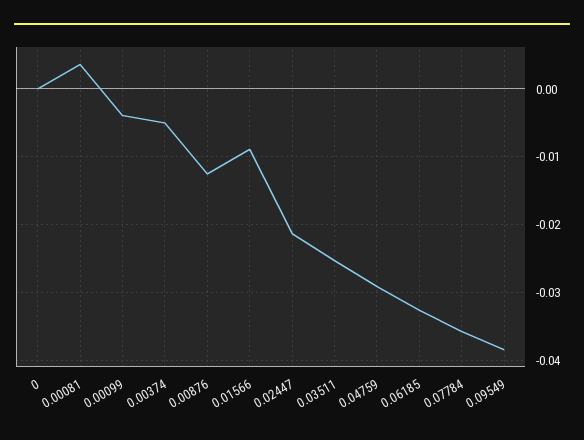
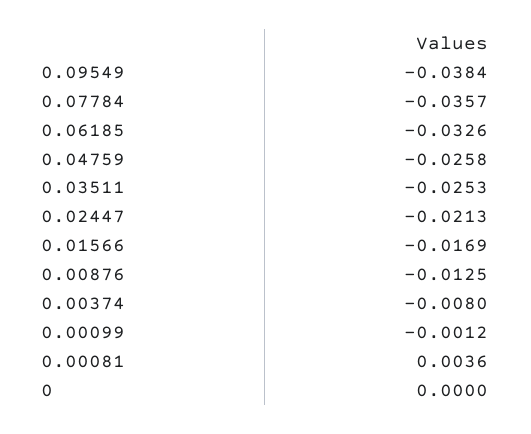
  {
    "0": 0,
    "0.00081": 0.0036,
-   "0.00099": -0.004,
+   "0.00099": -0.0012,
-   "0.00374": -0.005,
+   "0.00374": -0.008,
    "0.00876": -0.0125,
-   "0.01566": -0.009,
+   "0.01566": -0.0169,
    "0.02447": -0.0213,
    "0.03511": -0.0253,
-   "0.04759": -0.029,
+   "0.04759": -0.0258,
    "0.06185": -0.0326,
    "0.07784": -0.0357,
    "0.09549": -0.0384
  }

